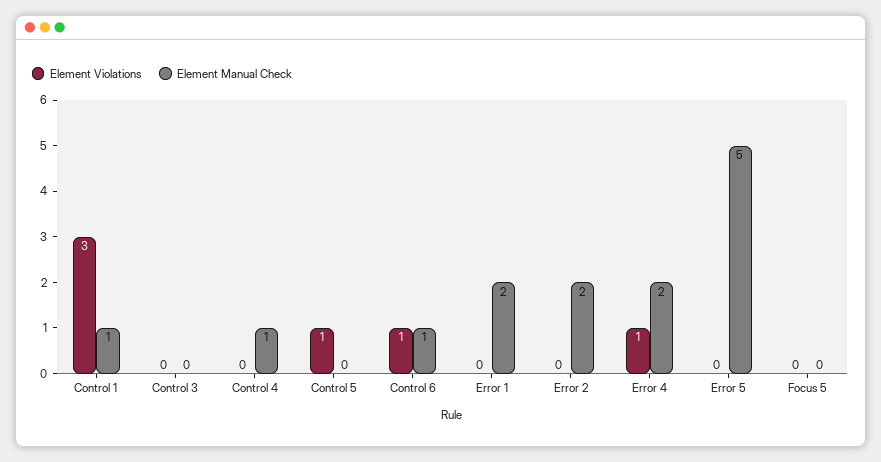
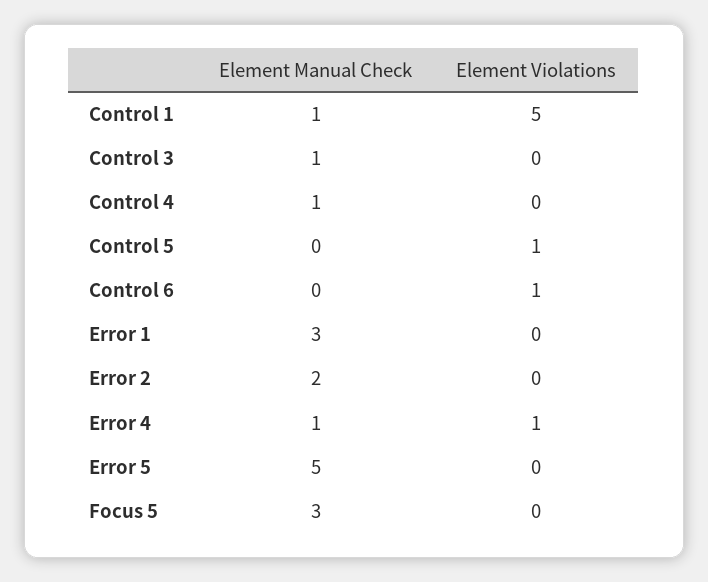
  {
    "Element Violations": {
-     "Control 1": 3,
+     "Control 1": 5,
      "Control 3": 0,
      "Control 4": 0,
      "Control 5": 1,
      "Control 6": 1,
      "Error 1": 0,
      "Error 2": 0,
      "Error 4": 1,
      "Error 5": 0,
      "Focus 5": 0
    },
    "Element Manual Check": {
      "Control 1": 1,
-     "Control 3": 0,
+     "Control 3": 1,
      "Control 4": 1,
      "Control 5": 0,
-     "Control 6": 1,
+     "Control 6": 0,
-     "Error 1": 2,
+     "Error 1": 3,
      "Error 2": 2,
-     "Error 4": 2,
+     "Error 4": 1,
      "Error 5": 5,
-     "Focus 5": 0
+     "Focus 5": 3
    }
  }

